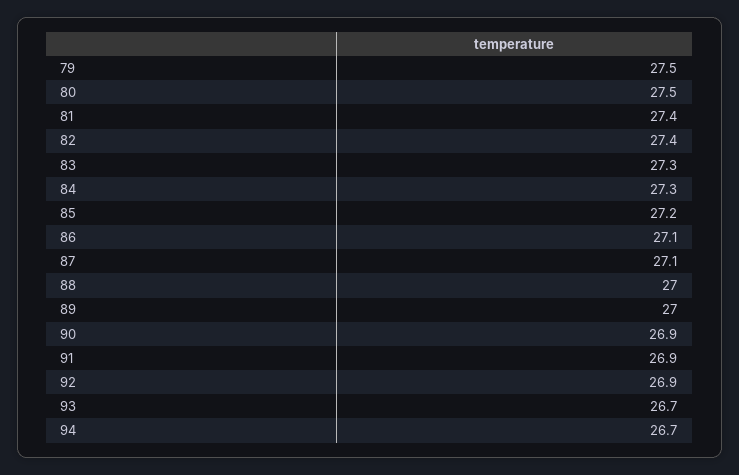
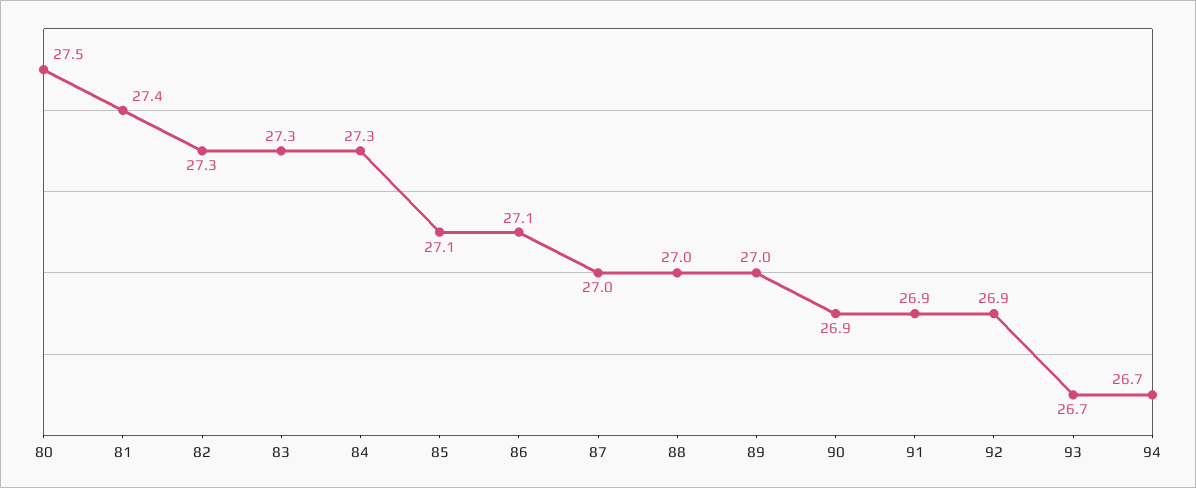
  {
-   "79": 27.5,
    "80": 27.5,
    "81": 27.4,
-   "82": 27.4,
+   "82": 27.3,
    "83": 27.3,
    "84": 27.3,
-   "85": 27.2,
+   "85": 27.1,
    "86": 27.1,
-   "87": 27.1,
+   "87": 27,
    "88": 27,
    "89": 27,
    "90": 26.9,
    "91": 26.9,
    "92": 26.9,
    "93": 26.7,
    "94": 26.7
  }

